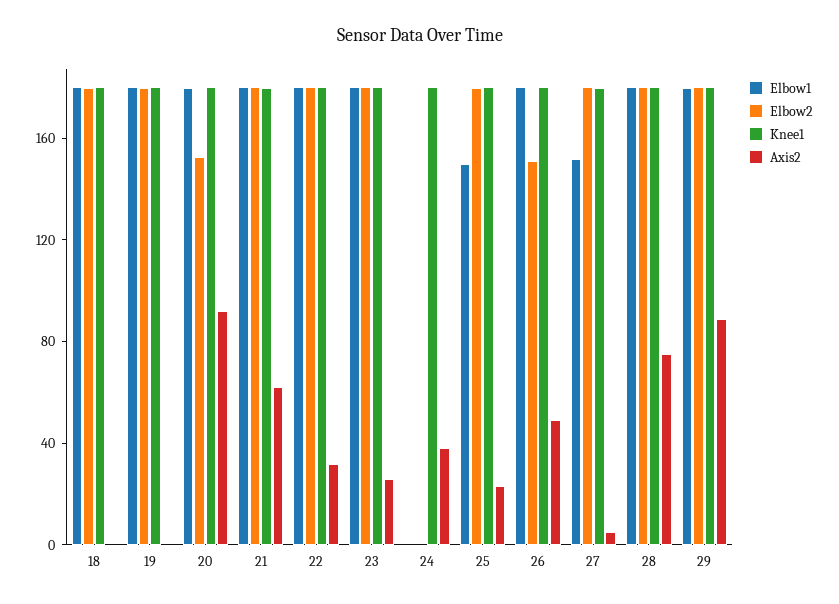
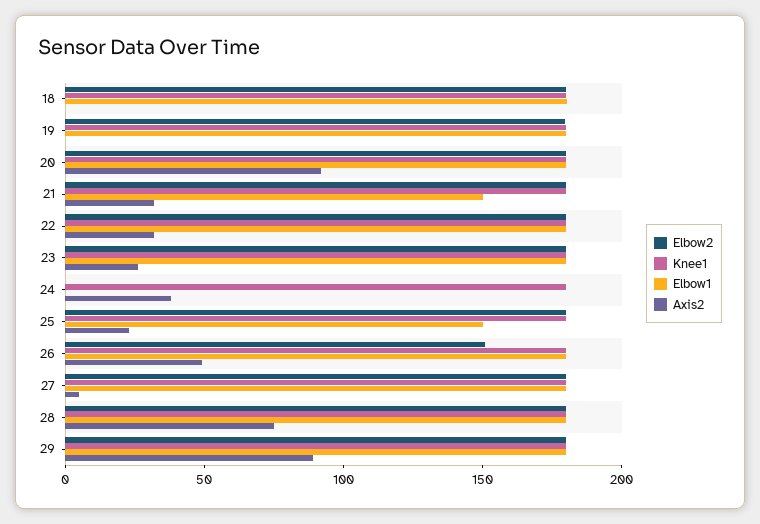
  {
    "Elbow1": {
      "18": 180,
      "19": 180,
      "20": 180,
-     "21": 180,
+     "21": 150,
      "22": 180,
      "23": 180,
      "24": 0,
      "25": 150,
      "26": 180,
-     "27": 150,
+     "27": 180,
      "28": 180,
      "29": 180
    },
    "Elbow2": {
      "18": 180,
      "19": 180,
-     "20": 150,
+     "20": 180,
      "21": 180,
      "22": 180,
      "23": 180,
      "24": 0,
      "25": 180,
      "26": 150,
      "27": 180,
      "28": 180,
      "29": 180
    },
    "Knee1": {
      "18": 180,
      "19": 180,
      "20": 180,
      "21": 180,
      "22": 180,
      "23": 180,
      "24": 180,
      "25": 180,
      "26": 180,
      "27": 180,
      "28": 180,
      "29": 180
    },
    "Axis2": {
      "18": 0,
      "19": 0,
      "20": 90,
-     "21": 60,
+     "21": 30,
      "22": 30,
      "23": 30,
      "24": 40,
      "25": 20,
      "26": 50,
      "27": 10,
      "28": 80,
      "29": 90
    }
  }

